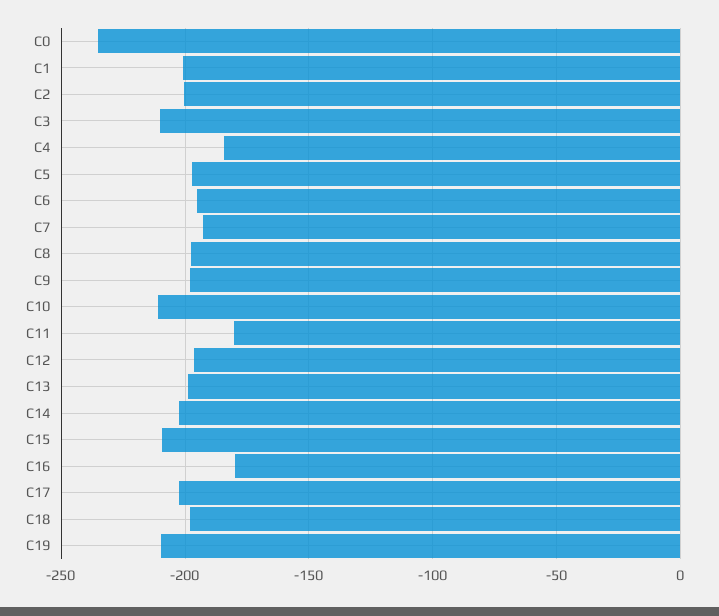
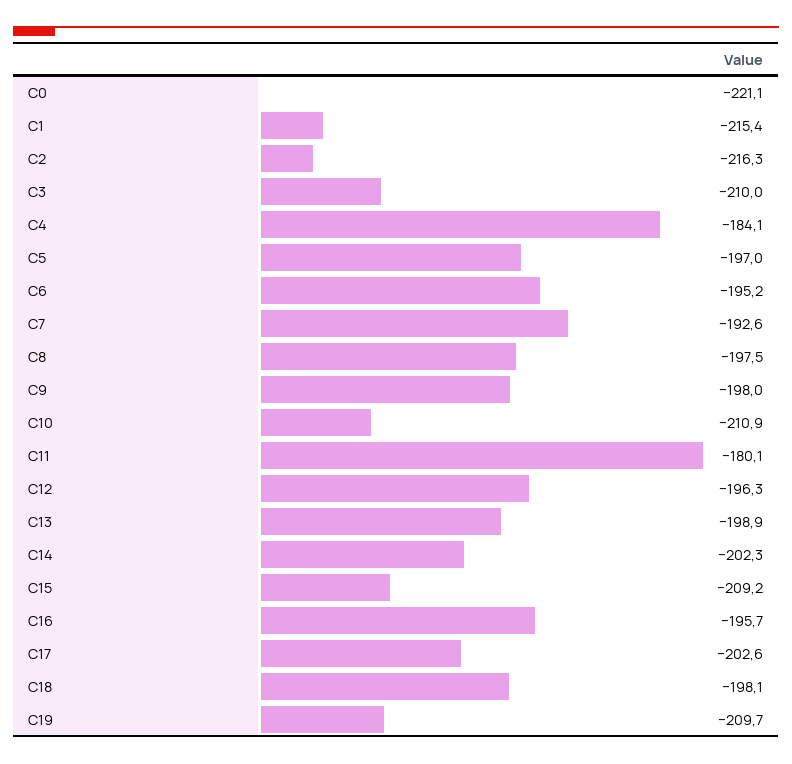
  {
-   "C0": -235,
+   "C0": -221.1,
-   "C1": -200,
+   "C1": -215.4,
-   "C2": -200,
+   "C2": -216.3,
    "C3": -210,
    "C4": -184.1,
    "C5": -197,
    "C6": -195.2,
    "C7": -192.6,
    "C8": -197.5,
    "C9": -198,
    "C10": -210.9,
    "C11": -180.1,
    "C12": -196.3,
    "C13": -198.9,
    "C14": -202.3,
    "C15": -209.2,
-   "C16": -180,
+   "C16": -195.7,
    "C17": -202.6,
    "C18": -198.1,
    "C19": -209.7
  }

